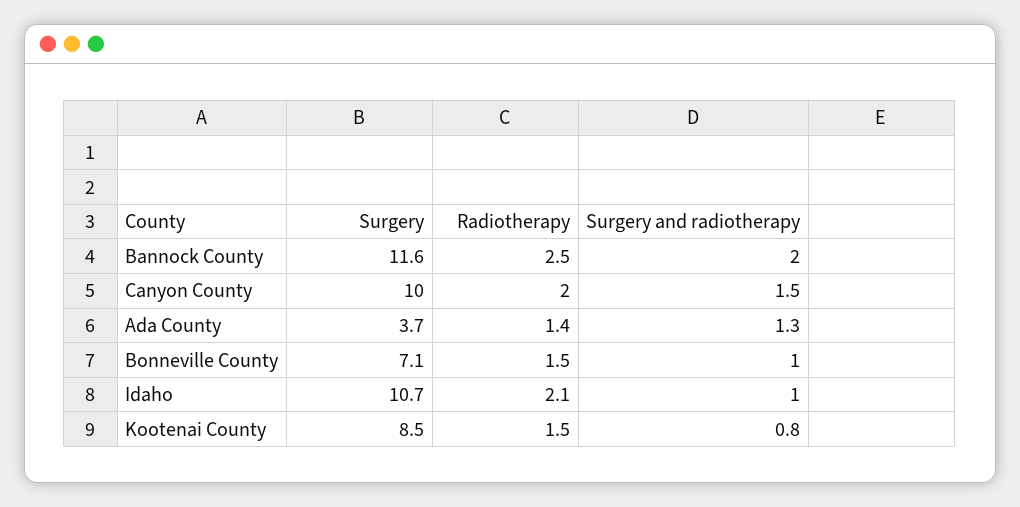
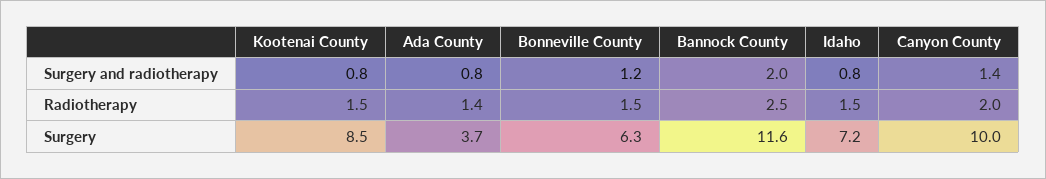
  {
    "Surgery": {
      "Bannock County": 11.6,
      "Canyon County": 10,
      "Ada County": 3.7,
-     "Bonneville County": 7.1,
+     "Bonneville County": 6.3,
-     "Idaho": 10.7,
+     "Idaho": 7.2,
      "Kootenai County": 8.5
    },
    "Radiotherapy": {
      "Bannock County": 2.5,
      "Canyon County": 2,
      "Ada County": 1.4,
      "Bonneville County": 1.5,
-     "Idaho": 2.1,
+     "Idaho": 1.5,
      "Kootenai County": 1.5
    },
    "Surgery and radiotherapy": {
      "Bannock County": 2,
-     "Canyon County": 1.5,
+     "Canyon County": 1.4,
-     "Ada County": 1.3,
+     "Ada County": 0.8,
-     "Bonneville County": 1,
+     "Bonneville County": 1.2,
-     "Idaho": 1,
+     "Idaho": 0.8,
      "Kootenai County": 0.8
    }
  }

